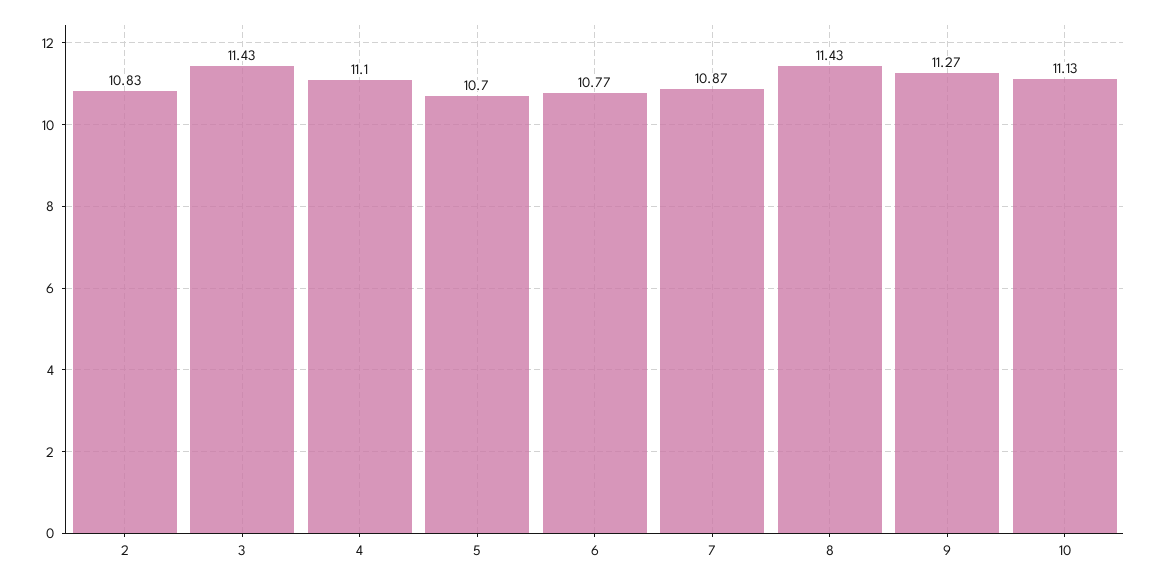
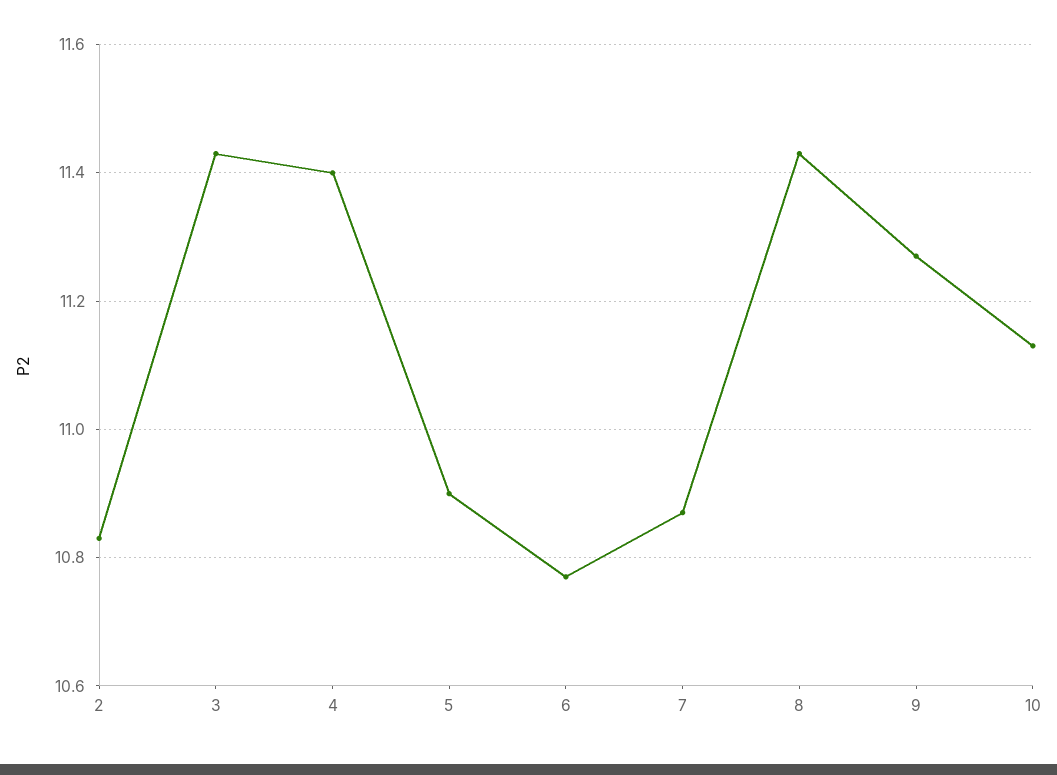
  {
    "2": 10.83,
    "3": 11.43,
-   "4": 11.1,
+   "4": 11.4,
-   "5": 10.7,
+   "5": 10.9,
    "6": 10.77,
    "7": 10.87,
    "8": 11.43,
    "9": 11.27,
    "10": 11.13
  }

